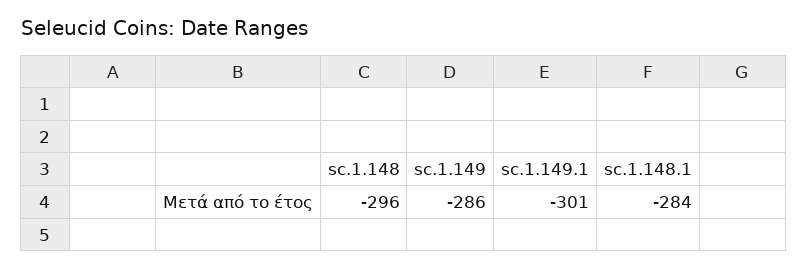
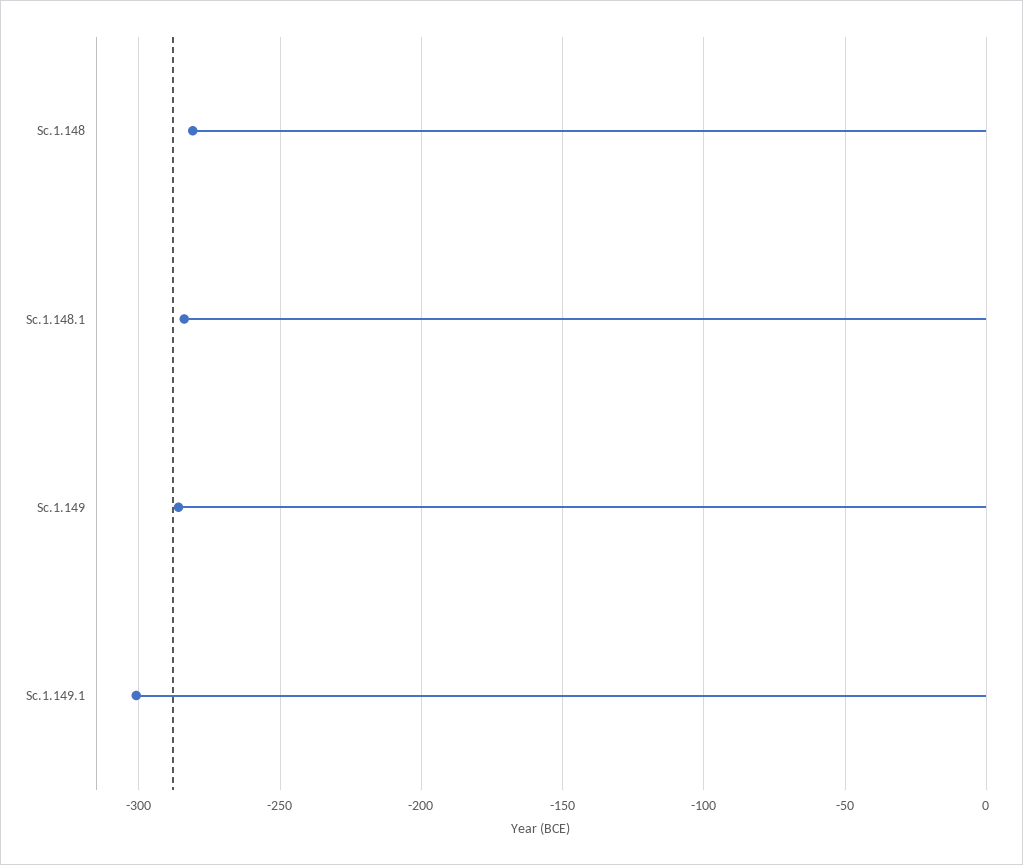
  {
-   "sc.1.148": -296,
+   "sc.1.148": -280,
    "sc.1.149": -286,
    "sc.1.149.1": -301,
    "sc.1.148.1": -284
  }

